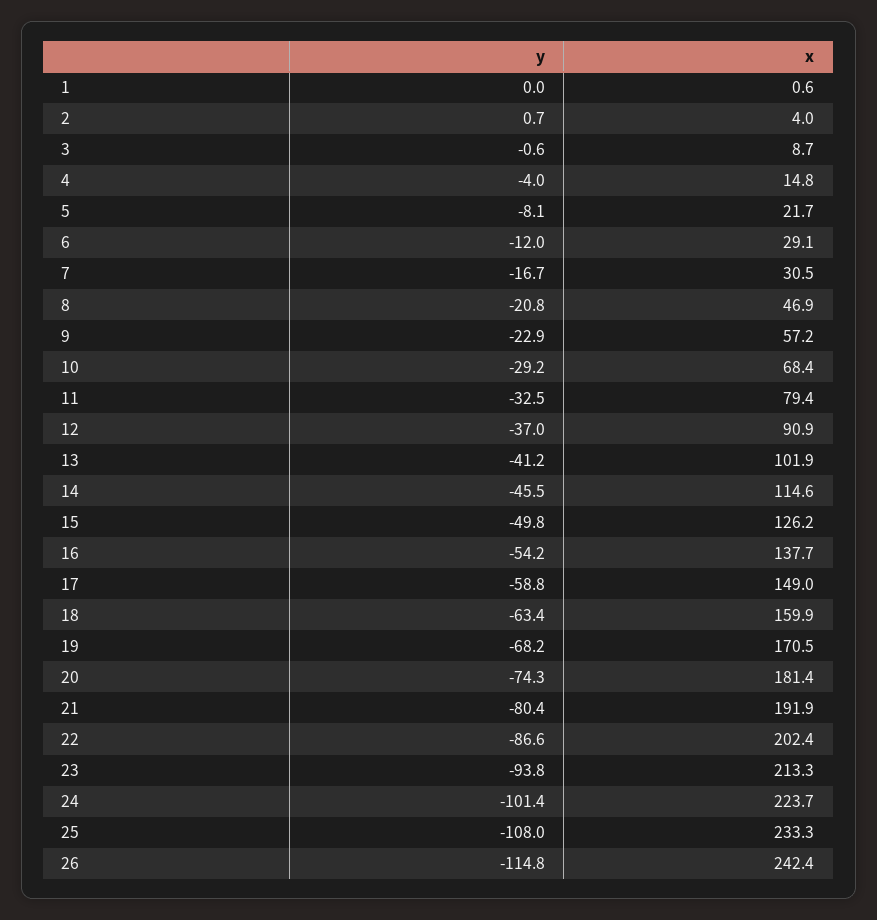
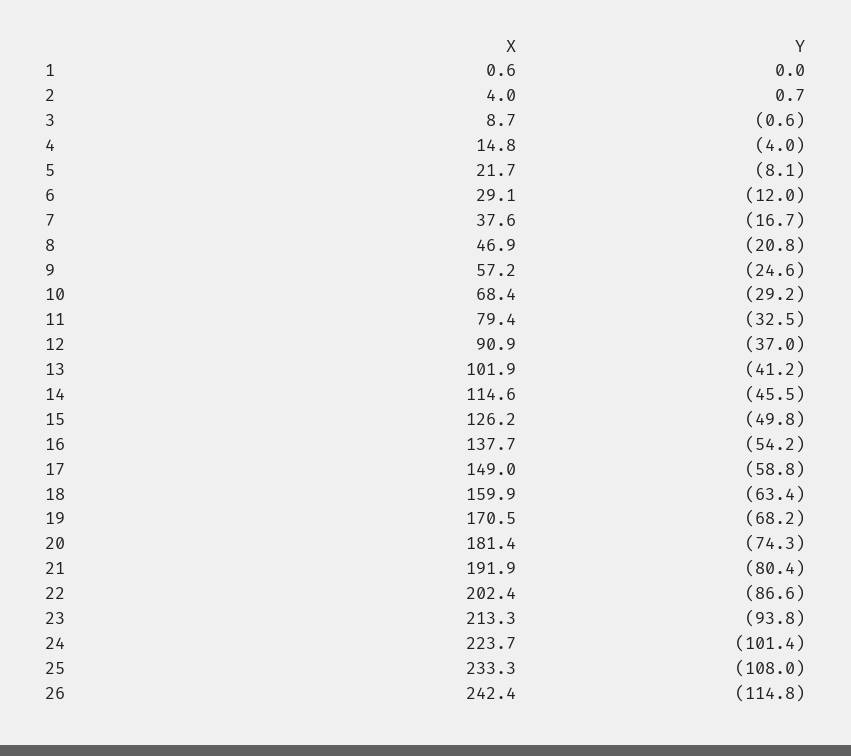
  {
    "y": {
      "1": 0,
      "2": 0.7,
      "3": -0.6,
      "4": -4,
      "5": -8.1,
      "6": -12,
      "7": -16.7,
      "8": -20.8,
-     "9": -22.9,
+     "9": -24.6,
      "10": -29.2,
      "11": -32.5,
      "12": -37,
      "13": -41.2,
      "14": -45.5,
      "15": -49.8,
      "16": -54.2,
      "17": -58.8,
      "18": -63.4,
      "19": -68.2,
      "20": -74.3,
      "21": -80.4,
      "22": -86.6,
      "23": -93.8,
      "24": -101.4,
      "25": -108,
      "26": -114.8
    },
    "x": {
      "1": 0.6,
      "2": 4,
      "3": 8.7,
      "4": 14.8,
      "5": 21.7,
      "6": 29.1,
-     "7": 30.5,
+     "7": 37.6,
      "8": 46.9,
      "9": 57.2,
      "10": 68.4,
      "11": 79.4,
      "12": 90.9,
      "13": 101.9,
      "14": 114.6,
      "15": 126.2,
      "16": 137.7,
      "17": 149,
      "18": 159.9,
      "19": 170.5,
      "20": 181.4,
      "21": 191.9,
      "22": 202.4,
      "23": 213.3,
      "24": 223.7,
      "25": 233.3,
      "26": 242.4
    }
  }

